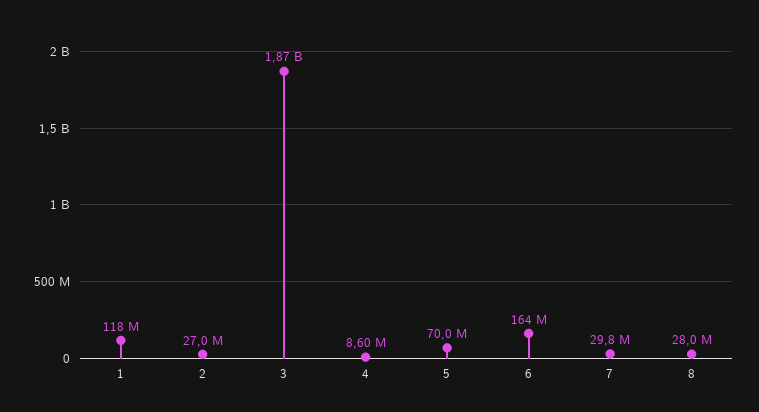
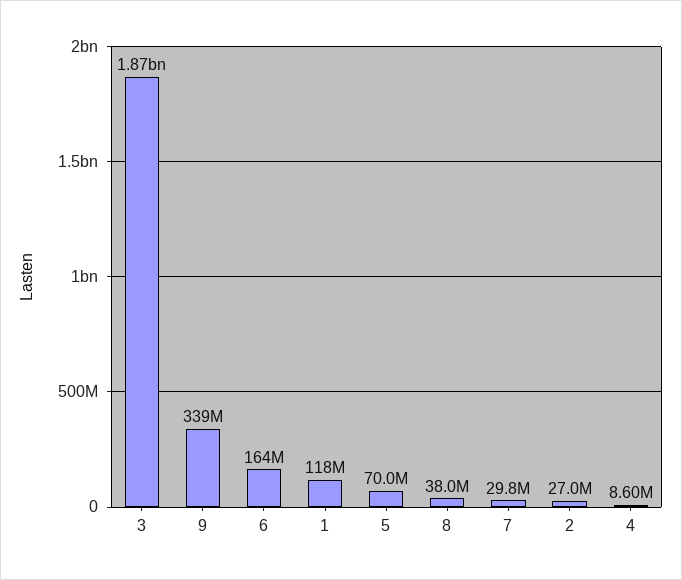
  {
    "1": 118000000,
    "2": 27000000,
    "3": 1870000000,
    "4": 8600000,
    "5": 70000000,
    "6": 164000000,
    "7": 29800000,
-   "8": 28000000
+   "8": 38000000,
+   "9": 339000000
  }

